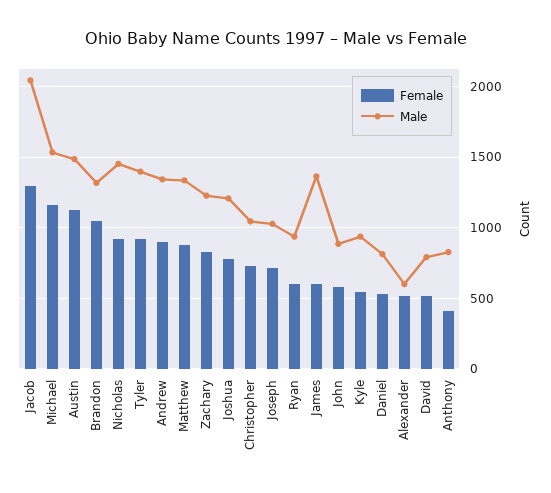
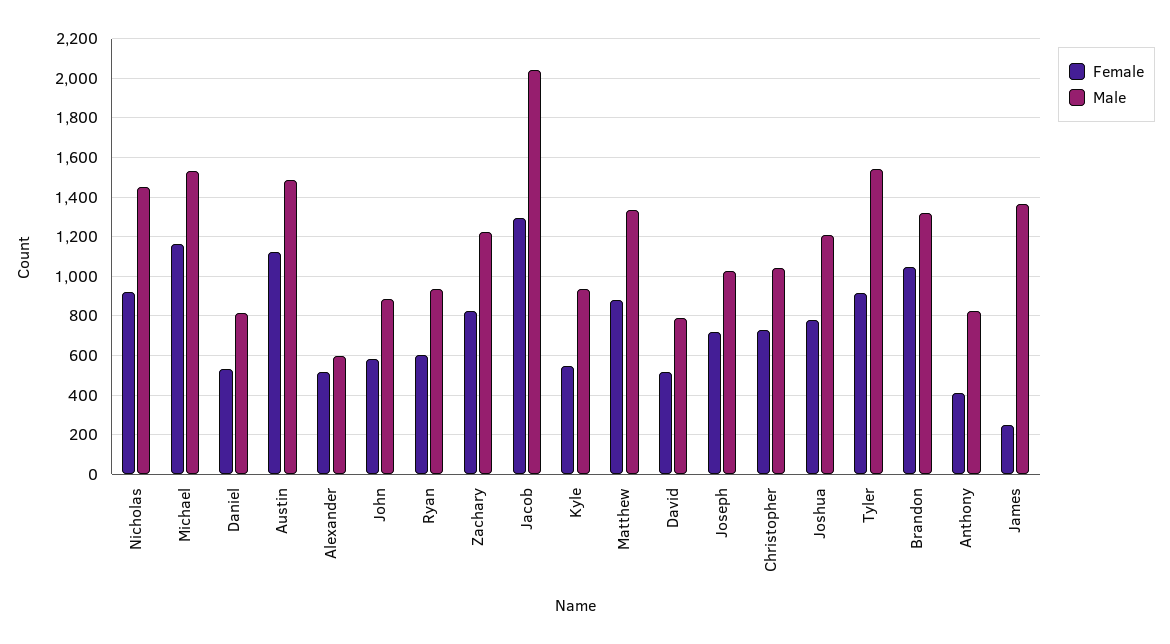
  {
    "Female": {
      "Jacob": 1300,
      "Michael": 1150,
      "Austin": 1100,
      "Brandon": 1050,
      "Nicholas": 900,
      "Tyler": 900,
-     "Andrew": 900,
      "Matthew": 900,
      "Zachary": 850,
      "Joshua": 800,
      "Christopher": 750,
      "Joseph": 700,
      "Ryan": 600,
-     "James": 600,
+     "James": 250,
      "John": 600,
      "Kyle": 550,
      "Daniel": 550,
      "Alexander": 500,
      "David": 500,
      "Anthony": 400
    },
    "Male": {
      "Jacob": 2050,
      "Michael": 1550,
      "Austin": 1500,
      "Brandon": 1300,
      "Nicholas": 1450,
-     "Tyler": 1400,
+     "Tyler": 1550,
-     "Andrew": 1350,
      "Matthew": 1350,
      "Zachary": 1250,
      "Joshua": 1200,
      "Christopher": 1050,
      "Joseph": 1050,
      "Ryan": 950,
      "James": 1350,
      "John": 900,
      "Kyle": 950,
      "Daniel": 800,
      "Alexander": 600,
      "David": 800,
      "Anthony": 850
    }
  }

